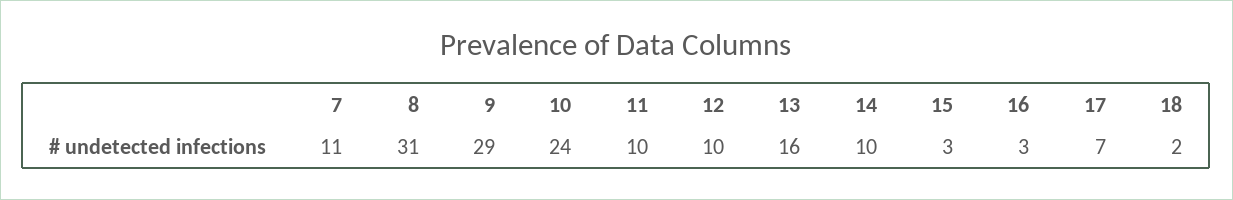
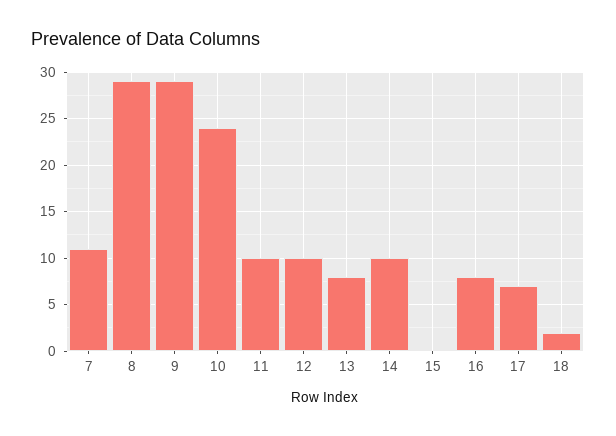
  {
    "7": 11,
-   "8": 31,
+   "8": 29,
    "9": 29,
    "10": 24,
    "11": 10,
    "12": 10,
-   "13": 16,
+   "13": 8,
    "14": 10,
-   "15": 3,
+   "15": 0,
-   "16": 3,
+   "16": 8,
    "17": 7,
    "18": 2
  }

